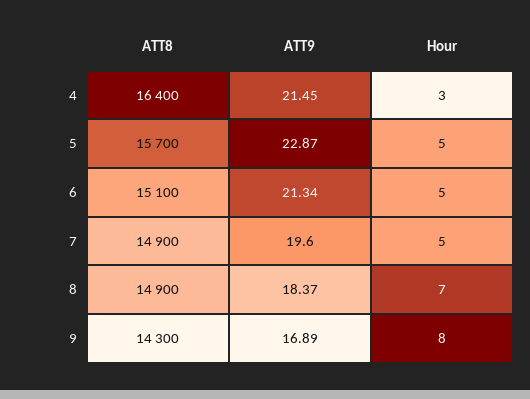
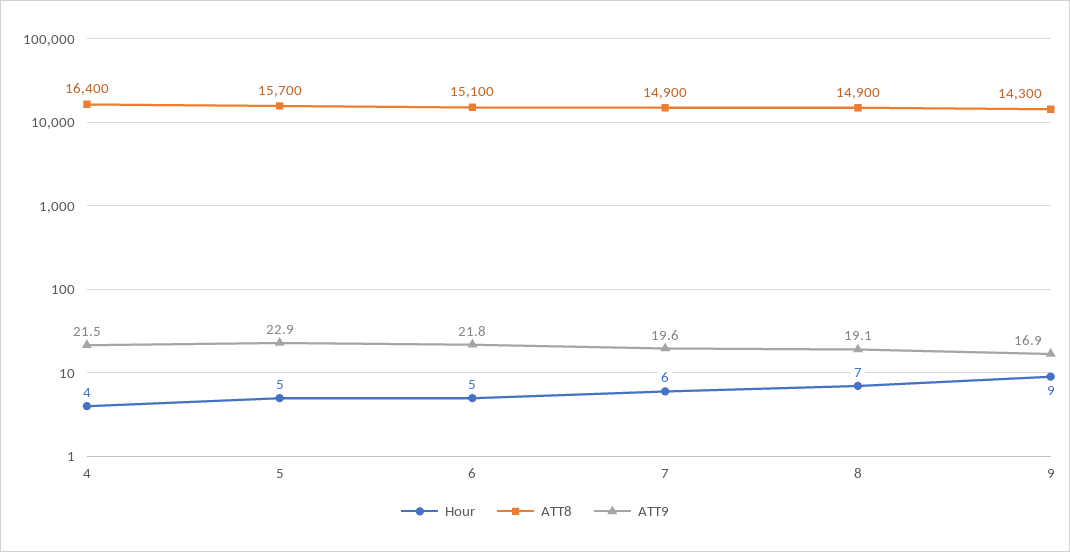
  {
    "ATT8": {
      "4": 16400,
      "5": 15700,
      "6": 15100,
      "7": 14900,
      "8": 14900,
      "9": 14300
    },
    "ATT9": {
      "4": 21.45,
      "5": 22.87,
-     "6": 21.34,
+     "6": 21.8,
      "7": 19.6,
-     "8": 18.37,
+     "8": 19.1,
      "9": 16.89
    },
    "Hour": {
-     "4": 3,
+     "4": 4,
      "5": 5,
      "6": 5,
-     "7": 5,
+     "7": 6,
      "8": 7,
-     "9": 8
+     "9": 9
    }
  }

